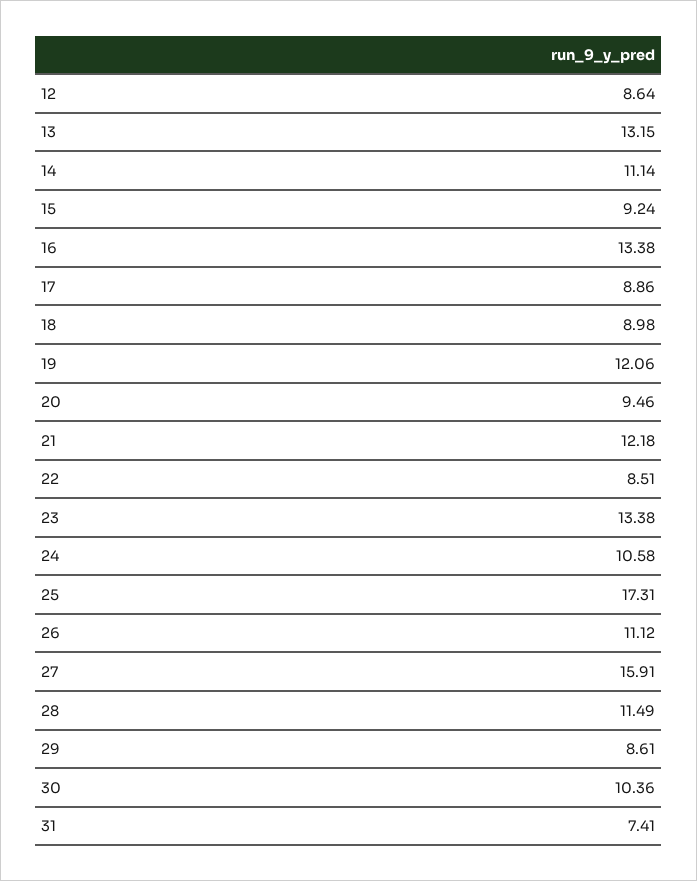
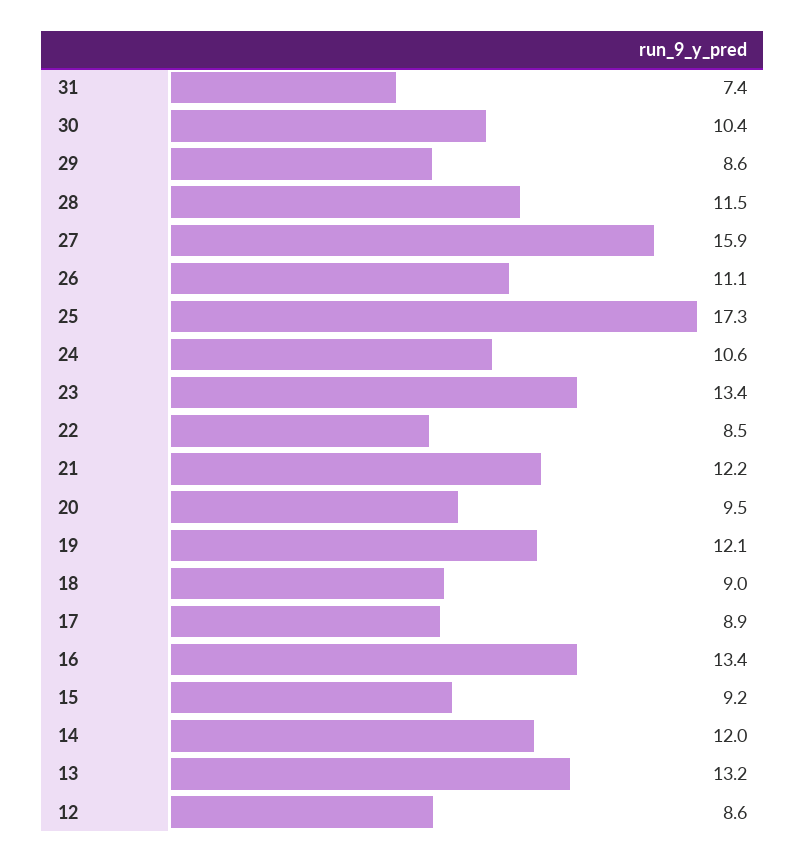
  {
    "12": 8.64,
    "13": 13.15,
-   "14": 11.14,
+   "14": 12,
    "15": 9.24,
    "16": 13.38,
    "17": 8.86,
    "18": 8.98,
    "19": 12.06,
    "20": 9.46,
    "21": 12.18,
    "22": 8.51,
    "23": 13.38,
    "24": 10.58,
    "25": 17.31,
    "26": 11.12,
    "27": 15.91,
    "28": 11.49,
    "29": 8.61,
    "30": 10.36,
    "31": 7.41
  }

